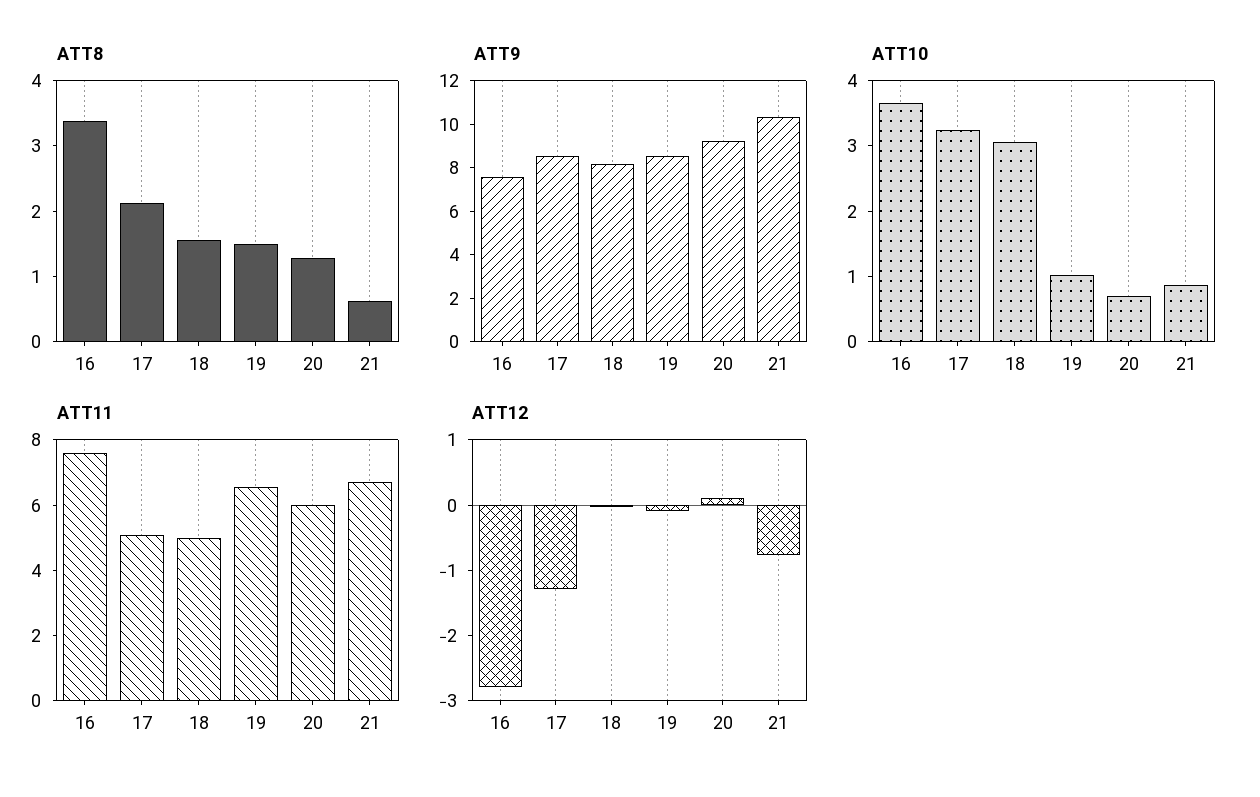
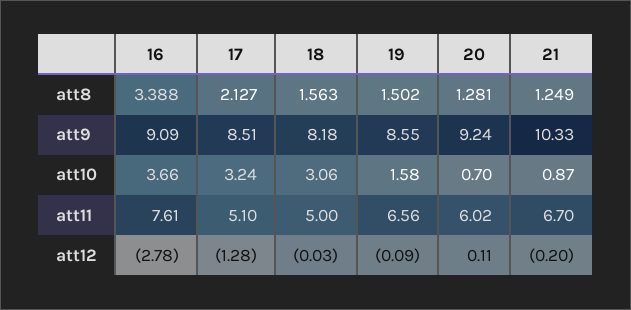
  {
    "ATT8": {
      "16": 3.388,
      "17": 2.127,
      "18": 1.563,
      "19": 1.502,
      "20": 1.281,
-     "21": 0.6
+     "21": 1.249
    },
    "ATT9": {
-     "16": 7.5,
+     "16": 9.09,
      "17": 8.51,
      "18": 8.18,
      "19": 8.55,
      "20": 9.24,
      "21": 10.33
    },
    "ATT10": {
      "16": 3.66,
      "17": 3.24,
      "18": 3.06,
-     "19": 1,
+     "19": 1.58,
      "20": 0.7,
      "21": 0.87
    },
    "ATT11": {
      "16": 7.61,
      "17": 5.1,
      "18": 5,
      "19": 6.56,
      "20": 6.02,
      "21": 6.7
    },
    "ATT12": {
      "16": -2.78,
      "17": -1.28,
      "18": -0.03,
      "19": -0.09,
      "20": 0.11,
-     "21": -0.8
+     "21": -0.2
    }
  }

